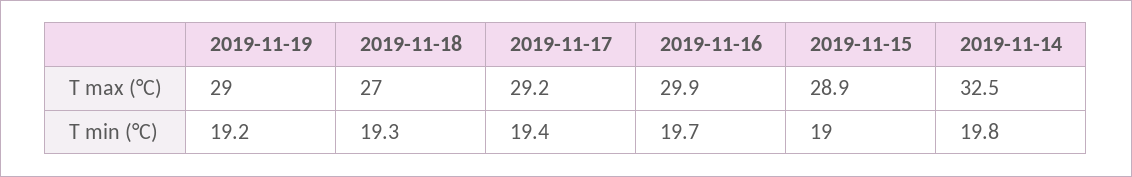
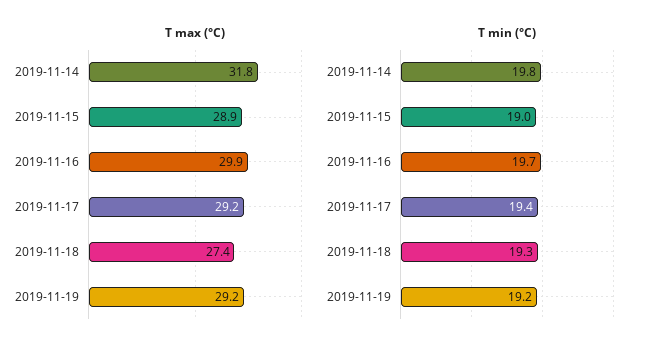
  {
    "T max (°C)": {
-     "2019-11-19": 29,
+     "2019-11-19": 29.2,
-     "2019-11-18": 27,
+     "2019-11-18": 27.4,
      "2019-11-17": 29.2,
      "2019-11-16": 29.9,
      "2019-11-15": 28.9,
-     "2019-11-14": 32.5
+     "2019-11-14": 31.8
    },
    "T min (°C)": {
      "2019-11-19": 19.2,
      "2019-11-18": 19.3,
      "2019-11-17": 19.4,
      "2019-11-16": 19.7,
      "2019-11-15": 19,
      "2019-11-14": 19.8
    }
  }

